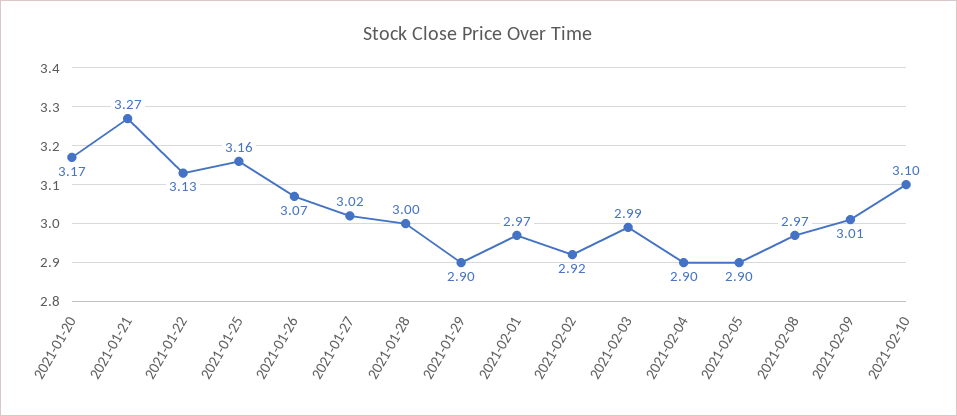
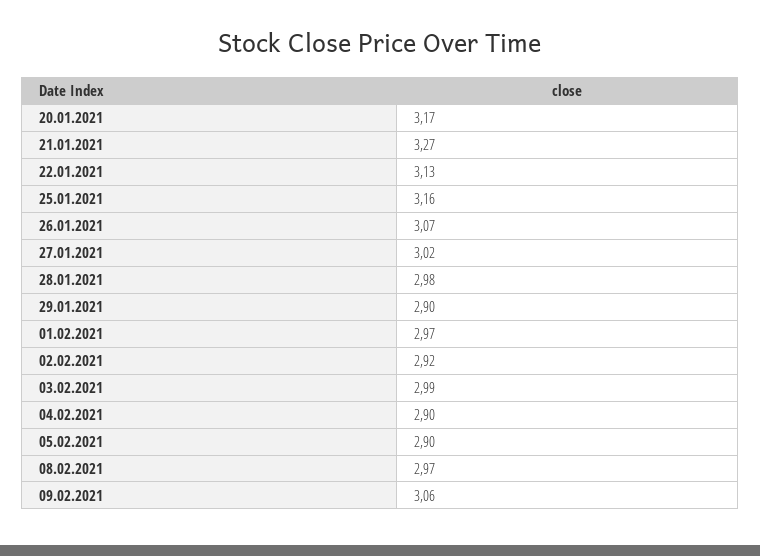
  {
    "2021-01-20": 3.17,
    "2021-01-21": 3.27,
    "2021-01-22": 3.13,
    "2021-01-25": 3.16,
    "2021-01-26": 3.07,
    "2021-01-27": 3.02,
-   "2021-01-28": 3,
+   "2021-01-28": 2.98,
    "2021-01-29": 2.9,
    "2021-02-01": 2.97,
    "2021-02-02": 2.92,
    "2021-02-03": 2.99,
    "2021-02-04": 2.9,
    "2021-02-05": 2.9,
    "2021-02-08": 2.97,
-   "2021-02-09": 3.01,
+   "2021-02-09": 3.06
-   "2021-02-10": 3.1
  }

